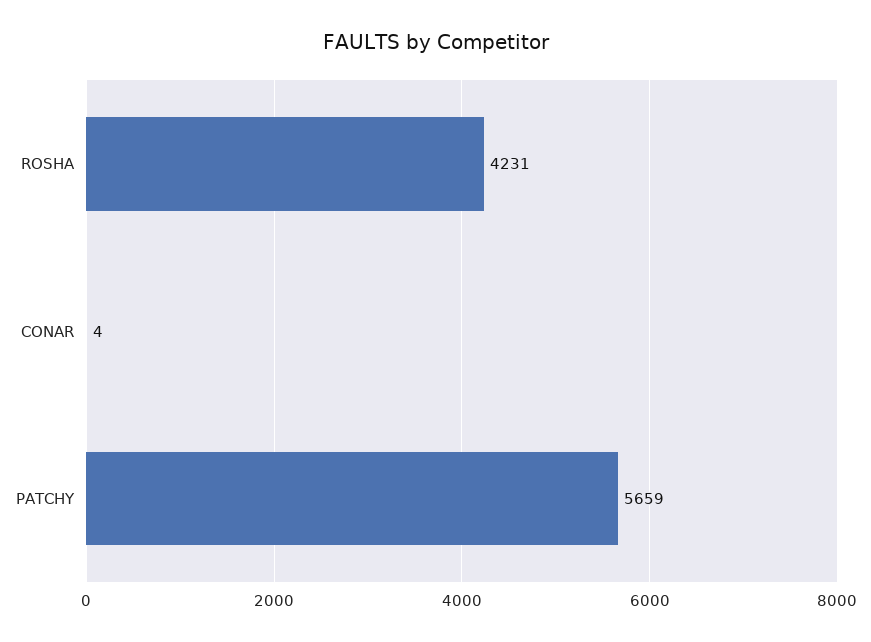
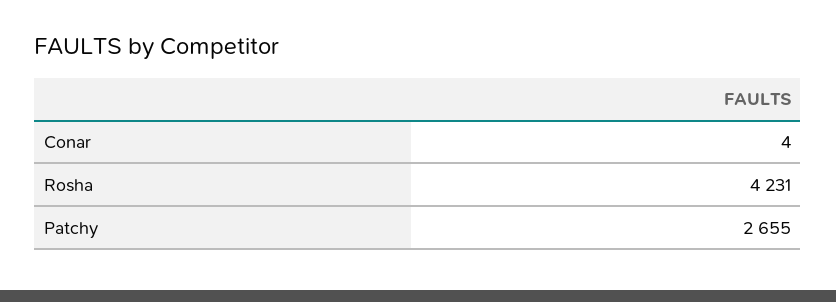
  {
    "ROSHA": 4231,
    "CONAR": 4,
-   "PATCHY": 5659
+   "PATCHY": 2655
  }

